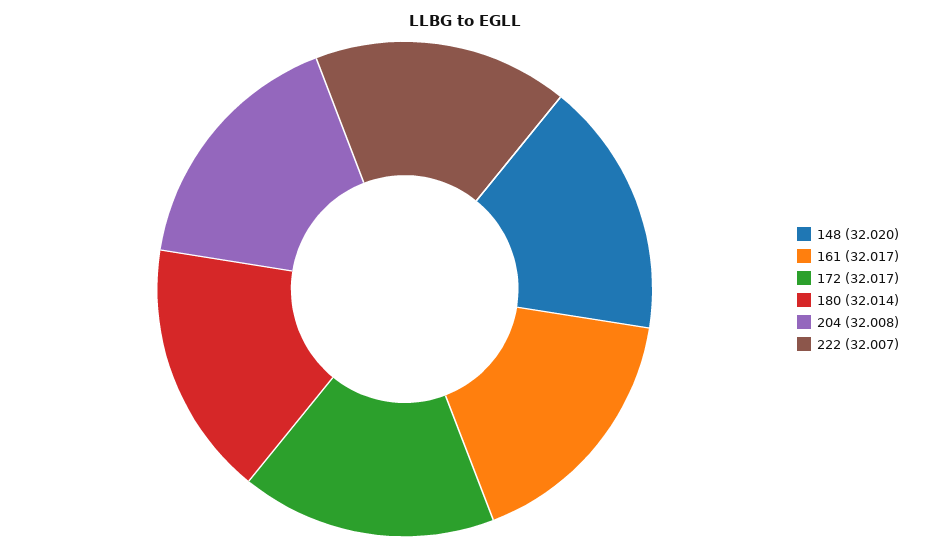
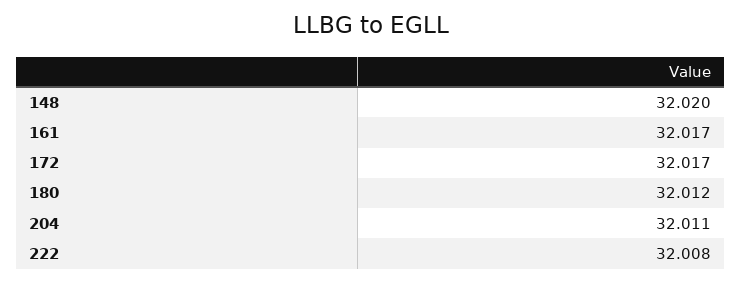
  {
    "148": 32.02,
    "161": 32.017,
    "172": 32.017,
-   "180": 32.014,
+   "180": 32.012,
-   "204": 32.008,
+   "204": 32.011,
-   "222": 32.007
+   "222": 32.008
  }

